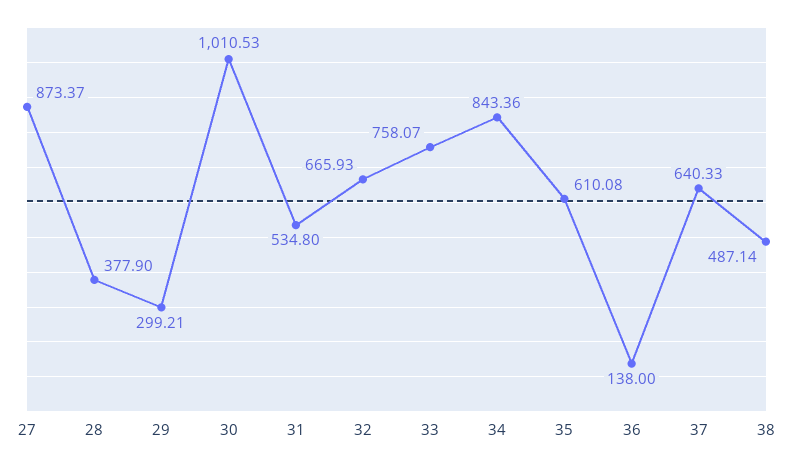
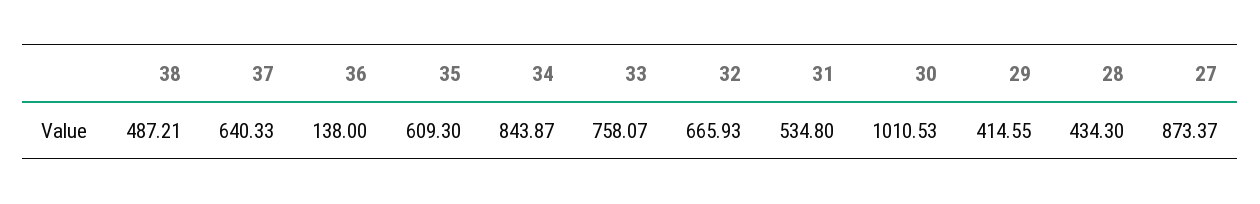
  {
    "27": 873.37,
-   "28": 377.9,
+   "28": 434.3,
-   "29": 299.21,
+   "29": 414.55,
    "30": 1010.53,
    "31": 534.8,
    "32": 665.93,
    "33": 758.07,
-   "34": 843.36,
+   "34": 843.87,
-   "35": 610.08,
+   "35": 609.3,
    "36": 138,
    "37": 640.33,
-   "38": 487.14
+   "38": 487.21
  }

